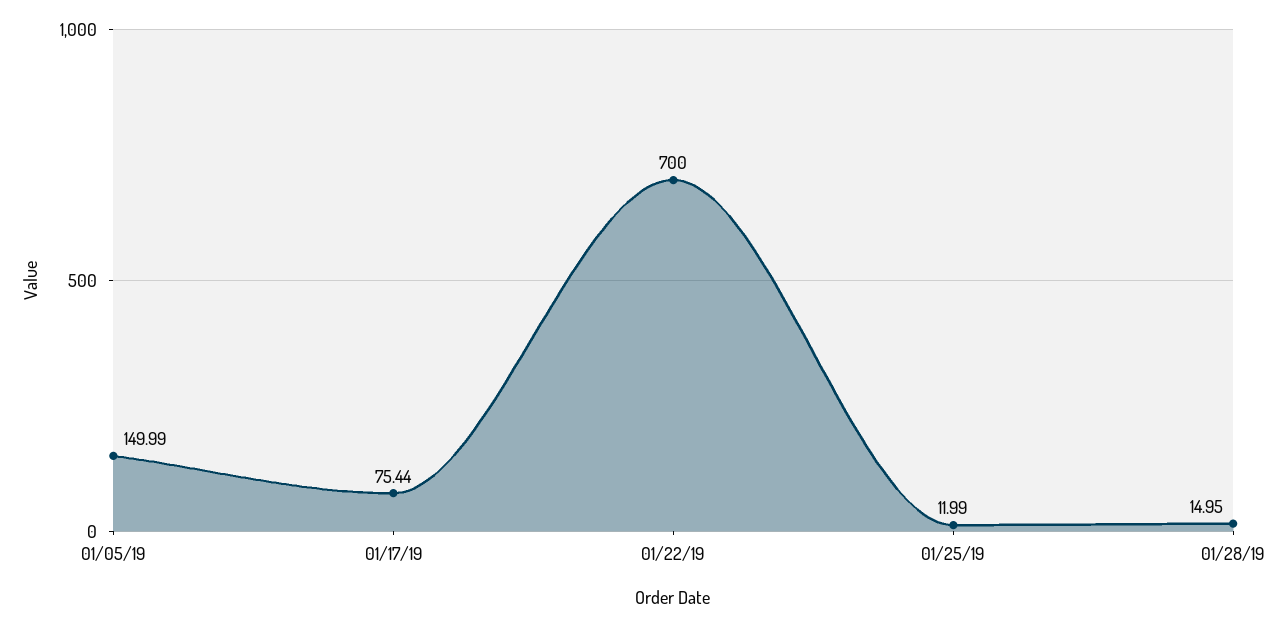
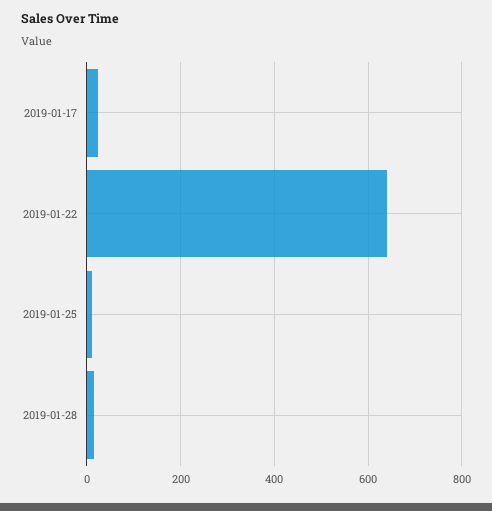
  {
-   "01/05/19": 149.99,
-   "01/17/19": 75.44,
+   "01/17/19": 20,
-   "01/22/19": 700,
+   "01/22/19": 640,
    "01/25/19": 11.99,
    "01/28/19": 14.95
  }

